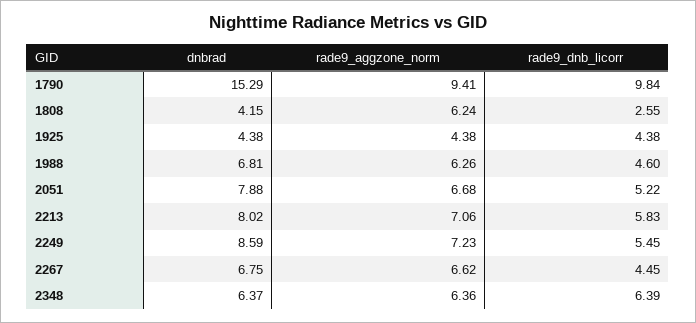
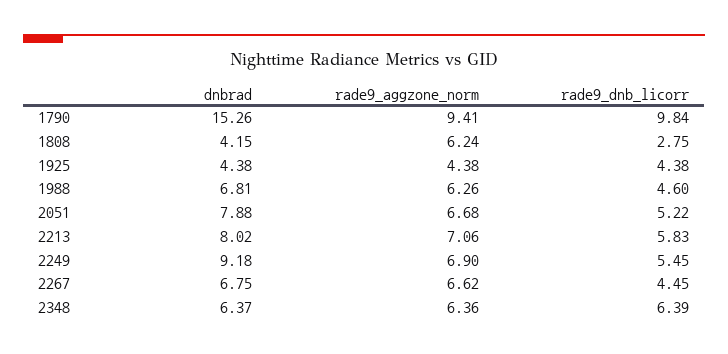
  {
    "dnbrad": {
-     "1790": 15.29,
+     "1790": 15.26,
      "1808": 4.15,
      "1925": 4.38,
      "1988": 6.81,
      "2051": 7.88,
      "2213": 8.02,
-     "2249": 8.59,
+     "2249": 9.18,
      "2267": 6.75,
      "2348": 6.37
    },
    "rade9_aggzone_norm": {
      "1790": 9.41,
      "1808": 6.24,
      "1925": 4.38,
      "1988": 6.26,
      "2051": 6.68,
      "2213": 7.06,
-     "2249": 7.23,
+     "2249": 6.9,
      "2267": 6.62,
      "2348": 6.36
    },
    "rade9_dnb_licorr": {
      "1790": 9.84,
-     "1808": 2.55,
+     "1808": 2.75,
      "1925": 4.38,
      "1988": 4.6,
      "2051": 5.22,
      "2213": 5.83,
      "2249": 5.45,
      "2267": 4.45,
      "2348": 6.39
    }
  }

